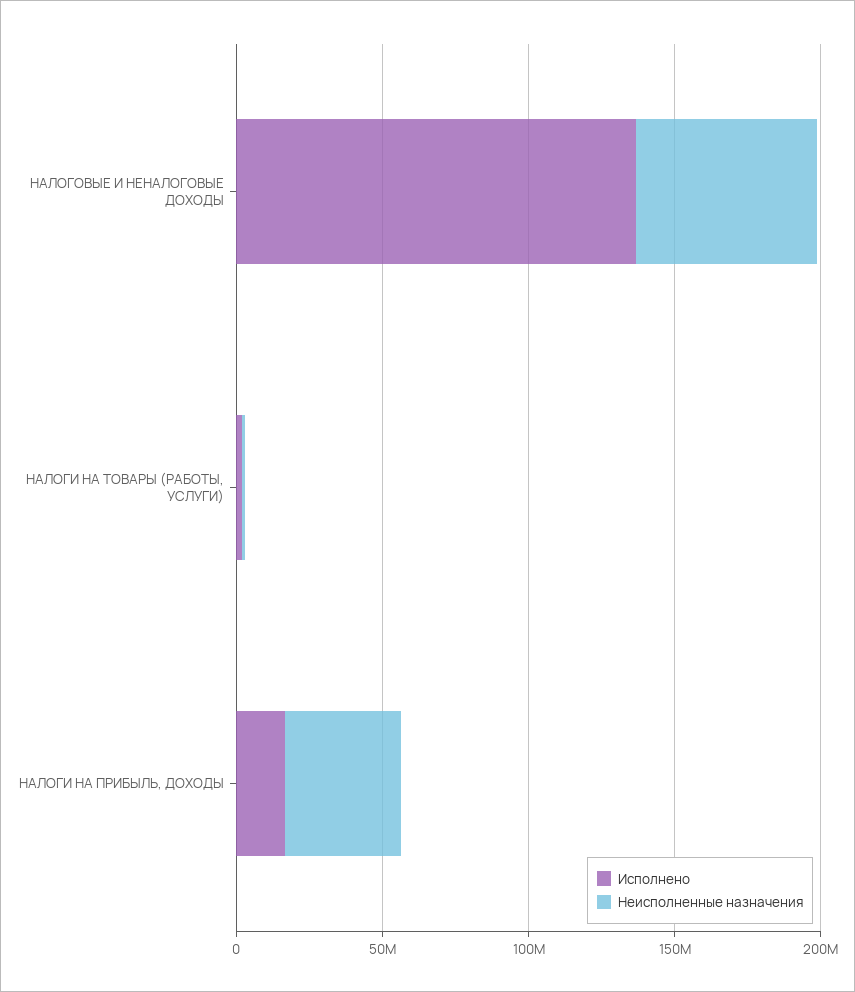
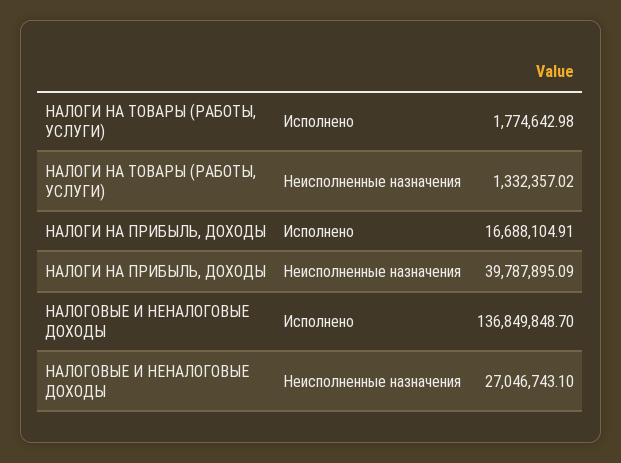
  {
    "Исполнено": {
      "НАЛОГОВЫЕ И НЕНАЛОГОВЫЕ ДОХОДЫ": 136849848.7,
      "НАЛОГИ НА ТОВАРЫ (РАБОТЫ, УСЛУГИ)": 1774642.98,
      "НАЛОГИ НА ПРИБЫЛЬ, ДОХОДЫ": 16688104.91
    },
    "Неисполненные назначения": {
-     "НАЛОГОВЫЕ И НЕНАЛОГОВЫЕ ДОХОДЫ": 60000000,
+     "НАЛОГОВЫЕ И НЕНАЛОГОВЫЕ ДОХОДЫ": 27046743.1,
      "НАЛОГИ НА ТОВАРЫ (РАБОТЫ, УСЛУГИ)": 1332357.02,
      "НАЛОГИ НА ПРИБЫЛЬ, ДОХОДЫ": 39787895.09
    }
  }

